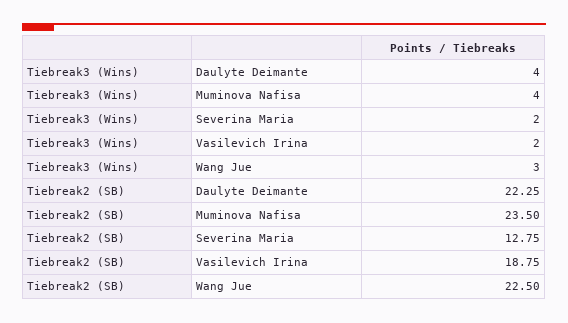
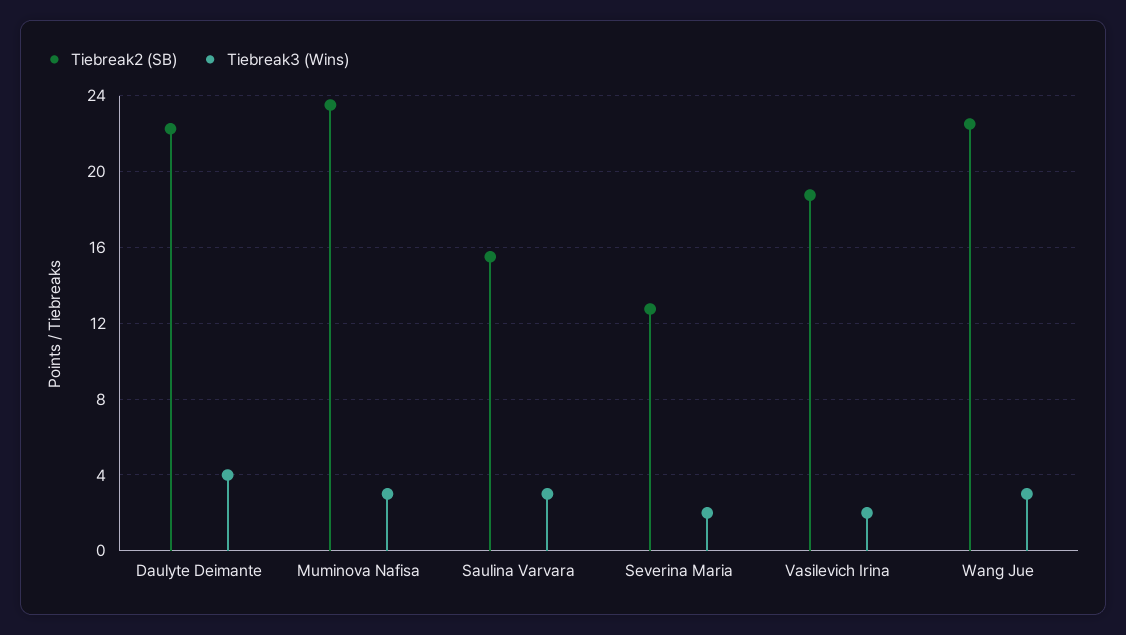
  {
    "Tiebreak3 (Wins)": {
      "Daulyte Deimante": 4,
-     "Muminova Nafisa": 4,
+     "Muminova Nafisa": 3,
      "Severina Maria": 2,
      "Vasilevich Irina": 2,
-     "Wang Jue": 3
+     "Wang Jue": 3,
+     "Saulina Varvara": 3
    },
    "Tiebreak2 (SB)": {
      "Daulyte Deimante": 22.25,
      "Muminova Nafisa": 23.5,
      "Severina Maria": 12.75,
      "Vasilevich Irina": 18.75,
-     "Wang Jue": 22.5
+     "Wang Jue": 22.5,
+     "Saulina Varvara": 15.5
    }
  }

